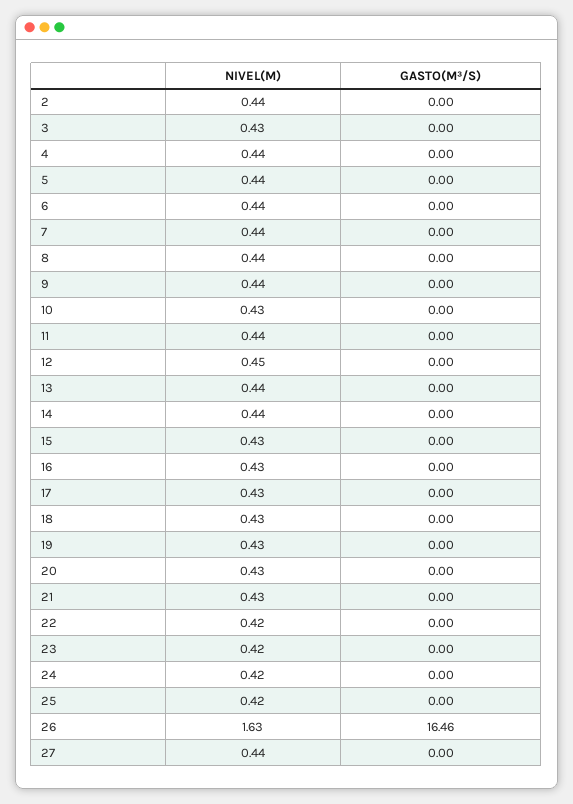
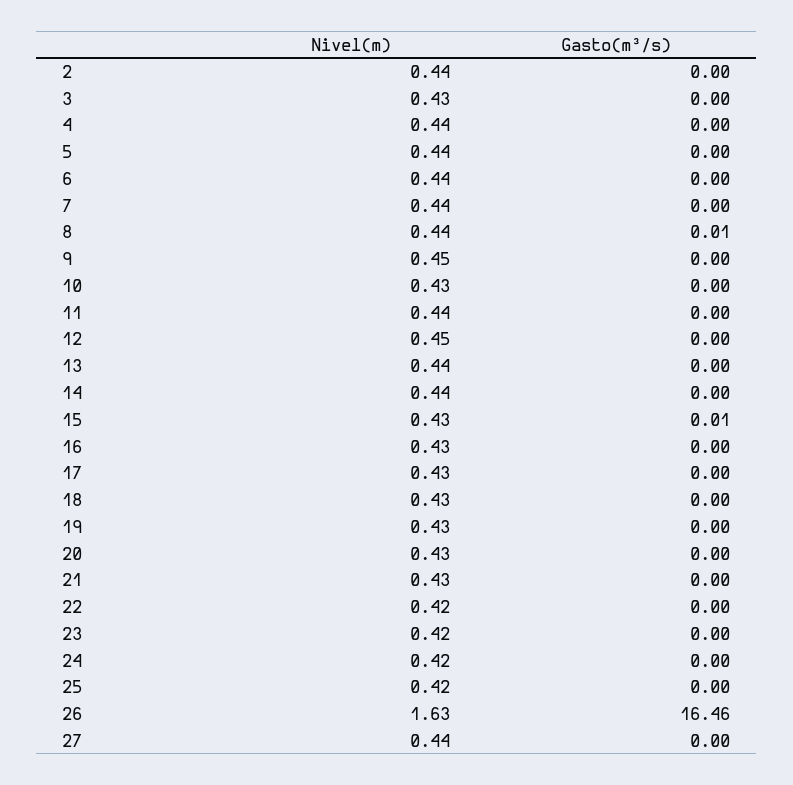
  {
    "NIVEL(M)": {
      "2": 0.44,
      "3": 0.43,
      "4": 0.44,
      "5": 0.44,
      "6": 0.44,
      "7": 0.44,
      "8": 0.44,
-     "9": 0.44,
+     "9": 0.45,
      "10": 0.43,
      "11": 0.44,
      "12": 0.45,
      "13": 0.44,
      "14": 0.44,
      "15": 0.43,
      "16": 0.43,
      "17": 0.43,
      "18": 0.43,
      "19": 0.43,
      "20": 0.43,
      "21": 0.43,
      "22": 0.42,
      "23": 0.42,
      "24": 0.42,
      "25": 0.42,
      "26": 1.63,
      "27": 0.44
    },
    "GASTO(M³/S)": {
      "2": 0,
      "3": 0,
      "4": 0,
      "5": 0,
      "6": 0,
      "7": 0,
-     "8": 0,
+     "8": 0.01,
      "9": 0,
      "10": 0,
      "11": 0,
      "12": 0,
      "13": 0,
      "14": 0,
-     "15": 0,
+     "15": 0.01,
      "16": 0,
      "17": 0,
      "18": 0,
      "19": 0,
      "20": 0,
      "21": 0,
      "22": 0,
      "23": 0,
      "24": 0,
      "25": 0,
      "26": 16.46,
      "27": 0
    }
  }

